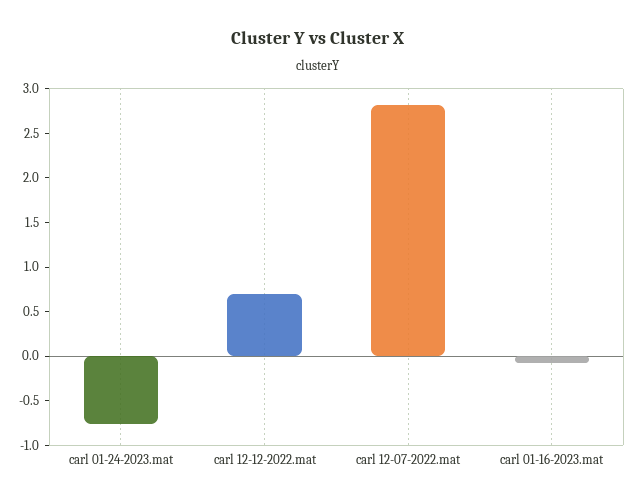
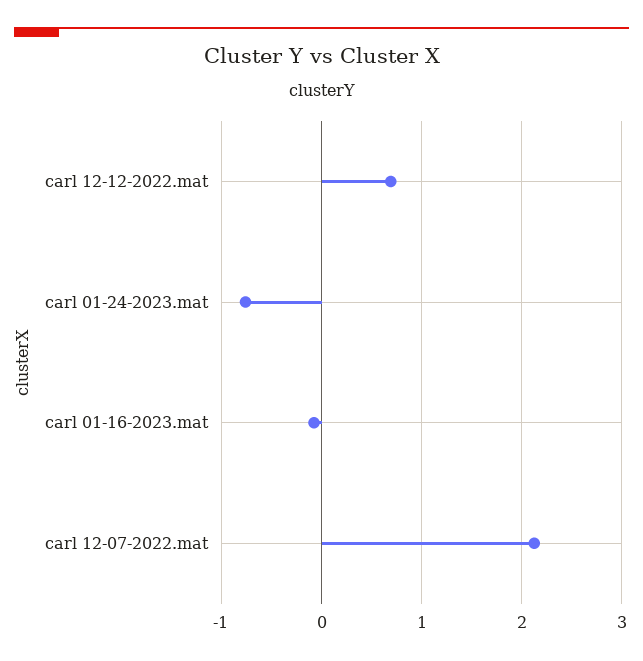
  {
    "carl 01-24-2023.mat": -0.8,
    "carl 12-12-2022.mat": 0.7,
-   "carl 12-07-2022.mat": 2.8,
+   "carl 12-07-2022.mat": 2.1,
    "carl 01-16-2023.mat": -0.1
  }

